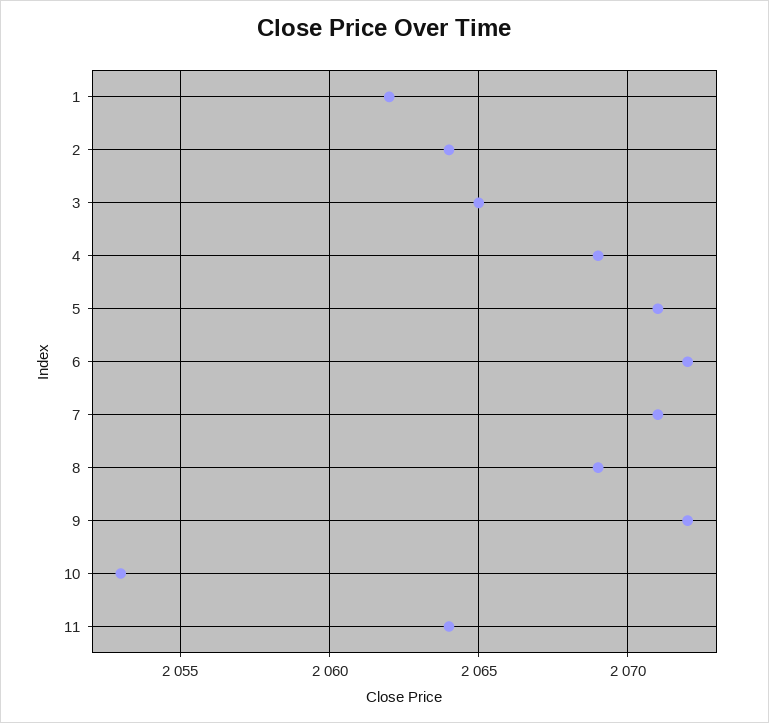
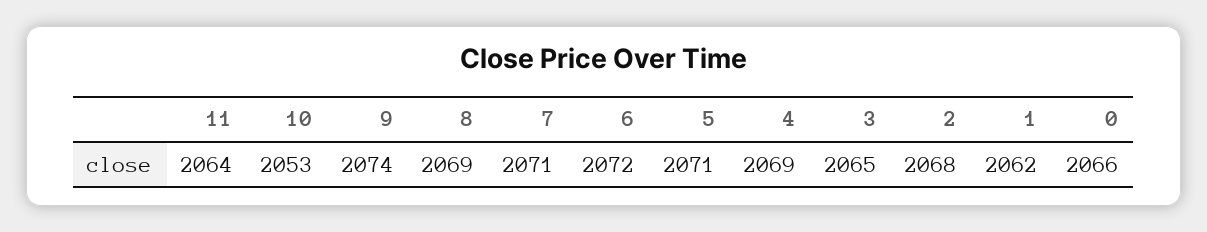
  {
    "1": 2062,
-   "2": 2064,
+   "2": 2068,
    "3": 2065,
    "4": 2069,
    "5": 2071,
    "6": 2072,
    "7": 2071,
    "8": 2069,
-   "9": 2072,
+   "9": 2074,
    "10": 2053,
-   "11": 2064
+   "11": 2064,
+   "0": 2066
  }

